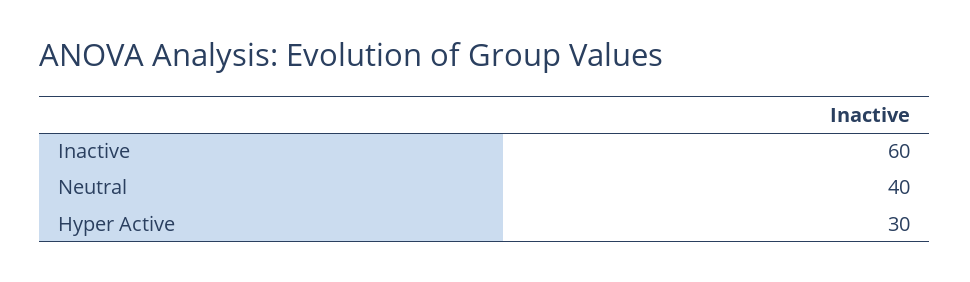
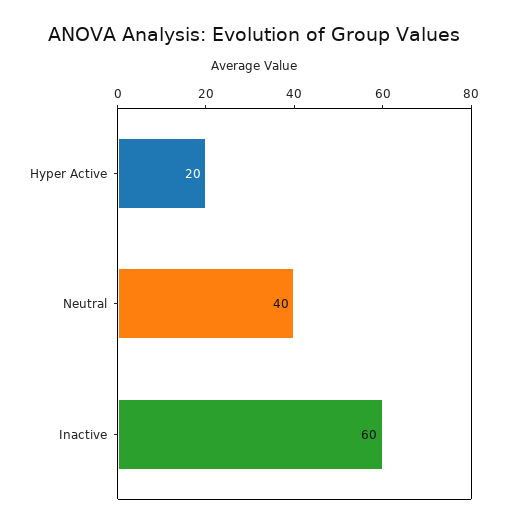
  {
    "Inactive": 60,
    "Neutral": 40,
-   "Hyper Active": 30
+   "Hyper Active": 20
  }

